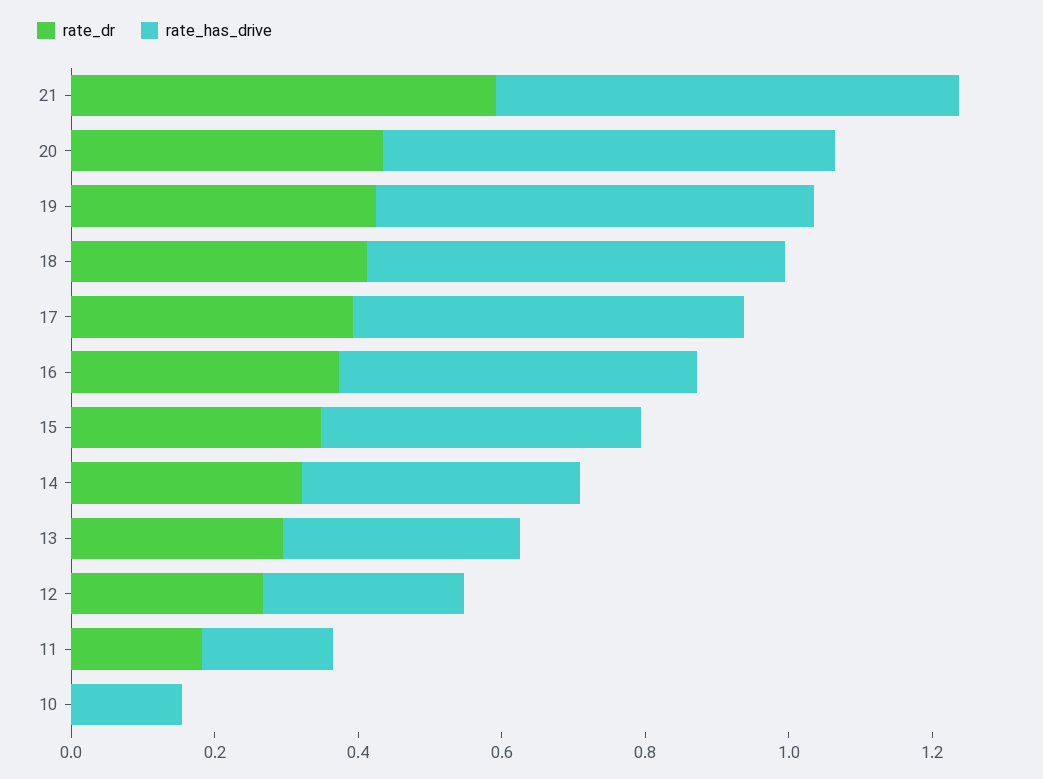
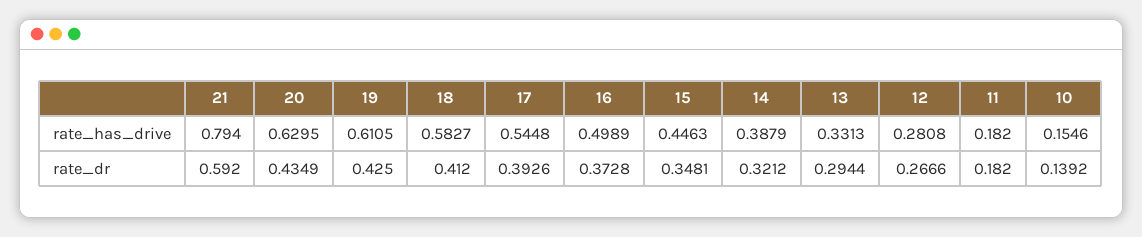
  {
    "rate_dr": {
      "21": 0.592,
      "20": 0.4349,
      "19": 0.425,
      "18": 0.412,
      "17": 0.3926,
      "16": 0.3728,
      "15": 0.3481,
      "14": 0.3212,
      "13": 0.2944,
      "12": 0.2666,
      "11": 0.182,
-     "10": 0
+     "10": 0.1392
    },
    "rate_has_drive": {
-     "21": 0.65,
+     "21": 0.794,
      "20": 0.6295,
      "19": 0.6105,
      "18": 0.5827,
      "17": 0.5448,
      "16": 0.4989,
      "15": 0.4463,
      "14": 0.3879,
      "13": 0.3313,
      "12": 0.2808,
      "11": 0.182,
      "10": 0.1546
    }
  }

